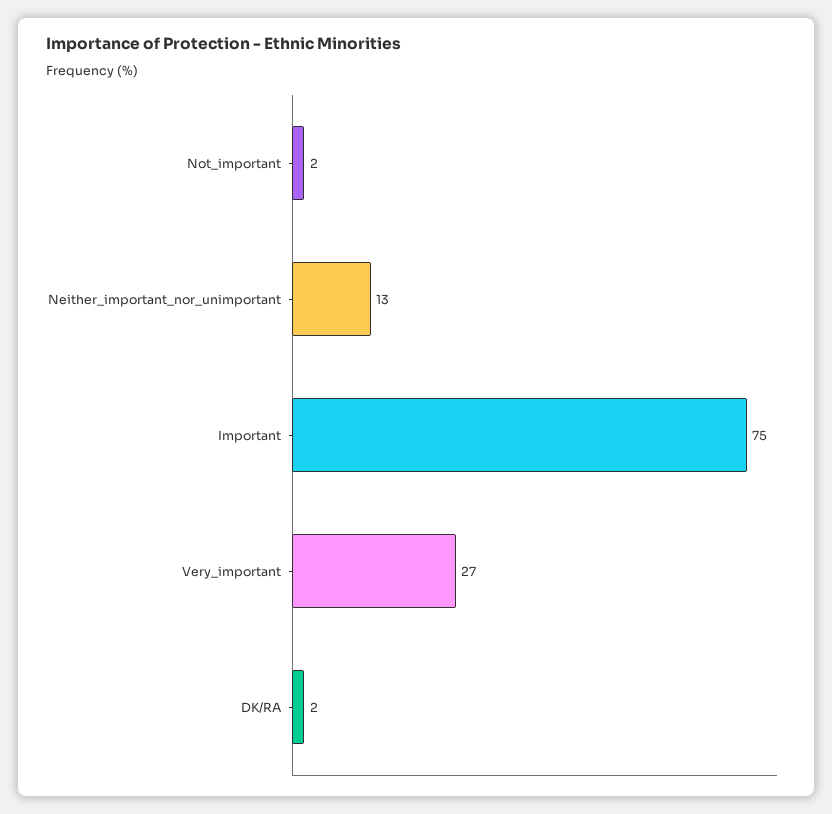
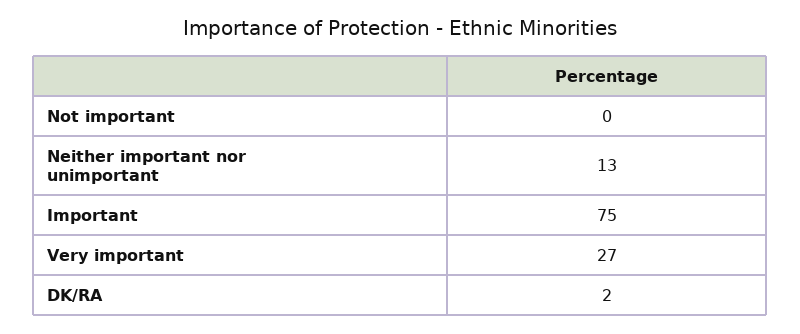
  {
-   "Not_important": 2,
+   "Not_important": 0,
    "Neither_important_nor_unimportant": 13,
    "Important": 75,
    "Very_important": 27,
    "DK/RA": 2
  }

